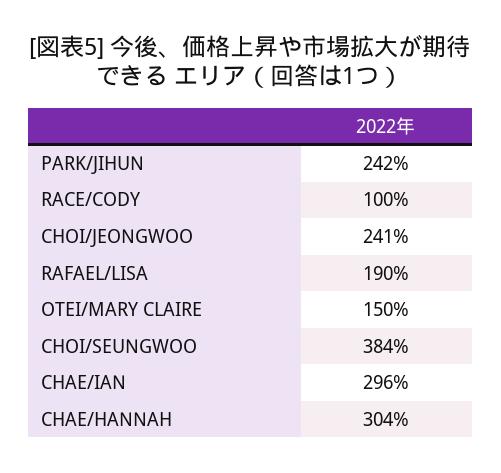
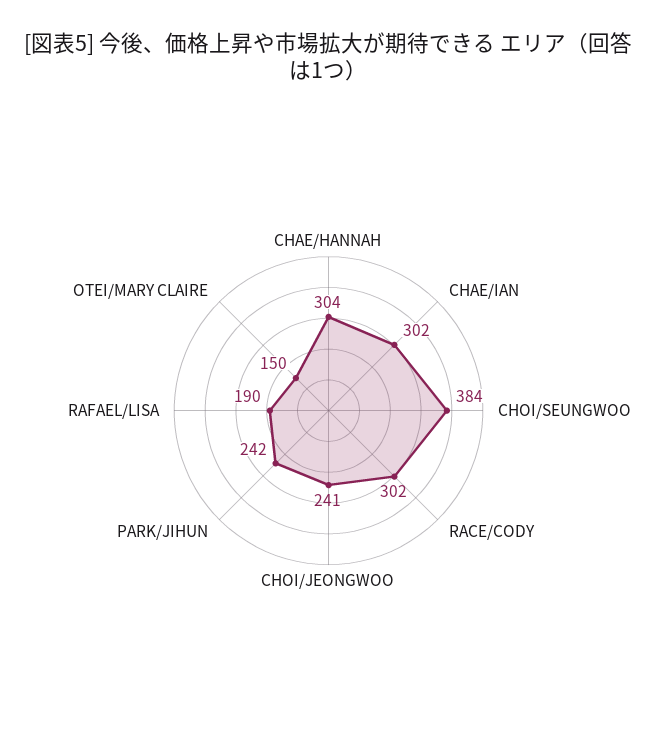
  {
    "PARK/JIHUN": 242,
-   "RACE/CODY": 100,
+   "RACE/CODY": 302,
    "CHOI/JEONGWOO": 241,
    "RAFAEL/LISA": 190,
    "OTEI/MARY CLAIRE": 150,
    "CHOI/SEUNGWOO": 384,
-   "CHAE/IAN": 296,
+   "CHAE/IAN": 302,
    "CHAE/HANNAH": 304
  }

